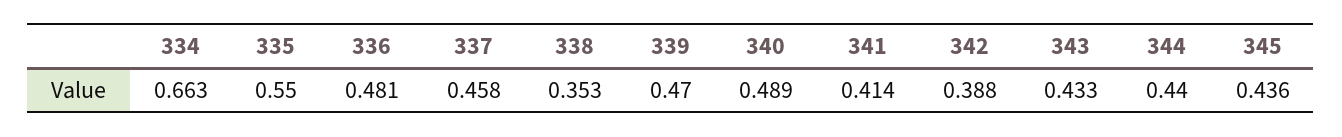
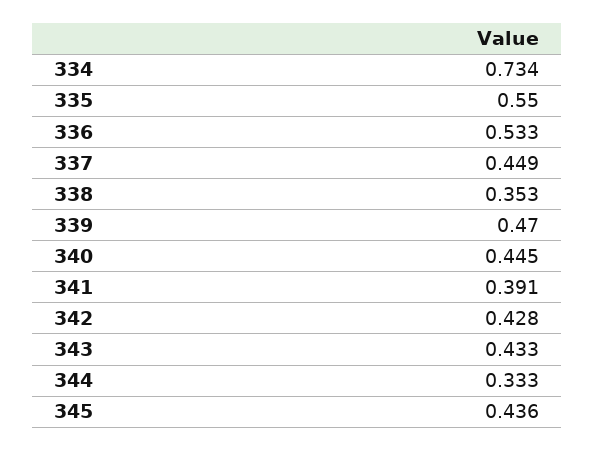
  {
-   "334": 0.663,
+   "334": 0.734,
    "335": 0.55,
-   "336": 0.481,
+   "336": 0.533,
-   "337": 0.458,
+   "337": 0.449,
    "338": 0.353,
    "339": 0.47,
-   "340": 0.489,
+   "340": 0.445,
-   "341": 0.414,
+   "341": 0.391,
-   "342": 0.388,
+   "342": 0.428,
    "343": 0.433,
-   "344": 0.44,
+   "344": 0.333,
    "345": 0.436
  }

